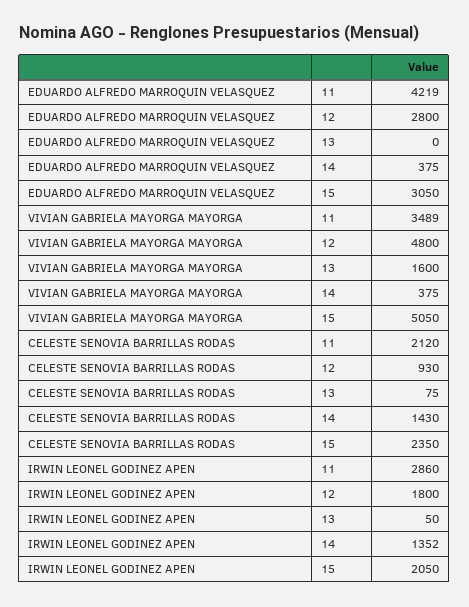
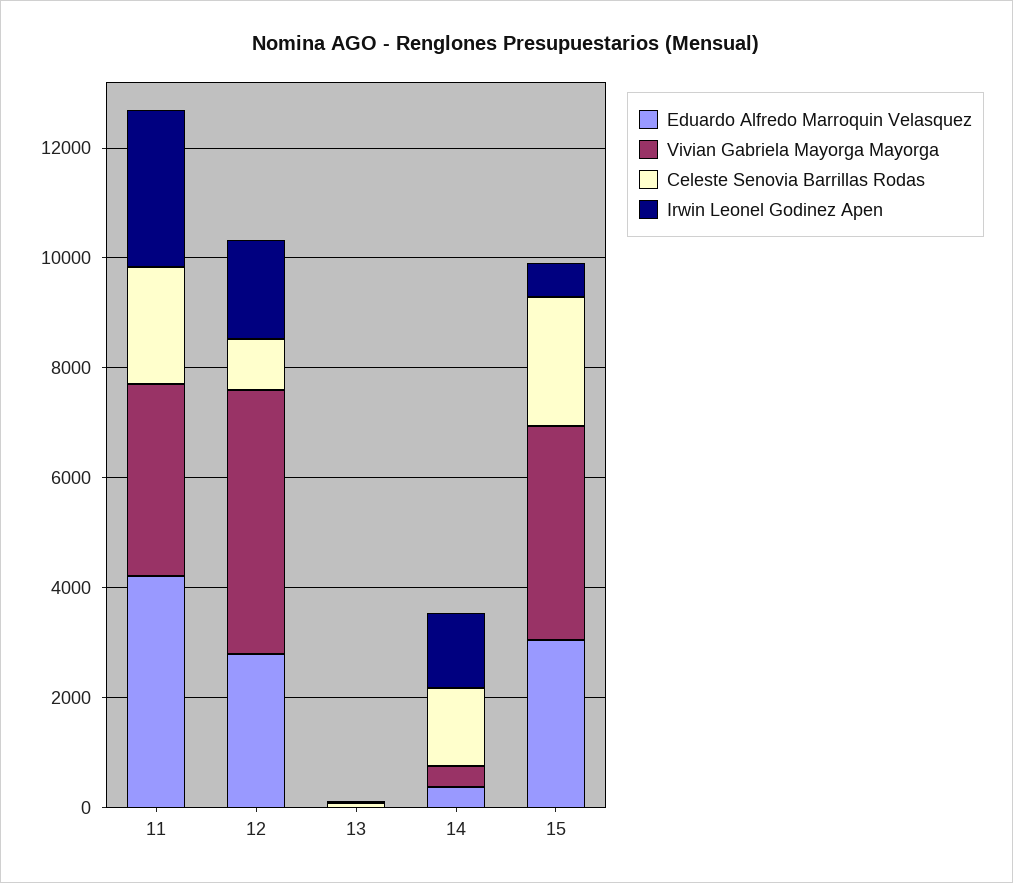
  {
    "EDUARDO ALFREDO MARROQUIN VELASQUEZ": {
      "11": 4219,
      "12": 2800,
      "13": 0,
      "14": 375,
      "15": 3050
    },
    "VIVIAN GABRIELA MAYORGA MAYORGA": {
      "11": 3489,
      "12": 4800,
-     "13": 1600,
+     "13": 0,
      "14": 375,
-     "15": 5050
+     "15": 4000
    },
    "CELESTE SENOVIA BARRILLAS RODAS": {
      "11": 2120,
      "12": 930,
      "13": 75,
      "14": 1430,
      "15": 2350
    },
    "IRWIN LEONEL GODINEZ APEN": {
      "11": 2860,
      "12": 1800,
      "13": 50,
      "14": 1352,
-     "15": 2050
+     "15": 500
    }
  }

